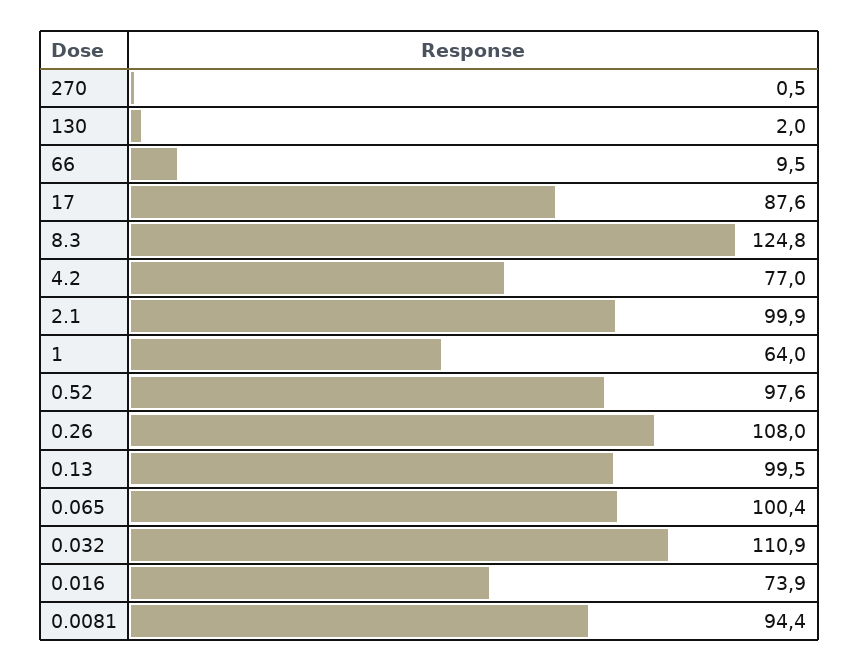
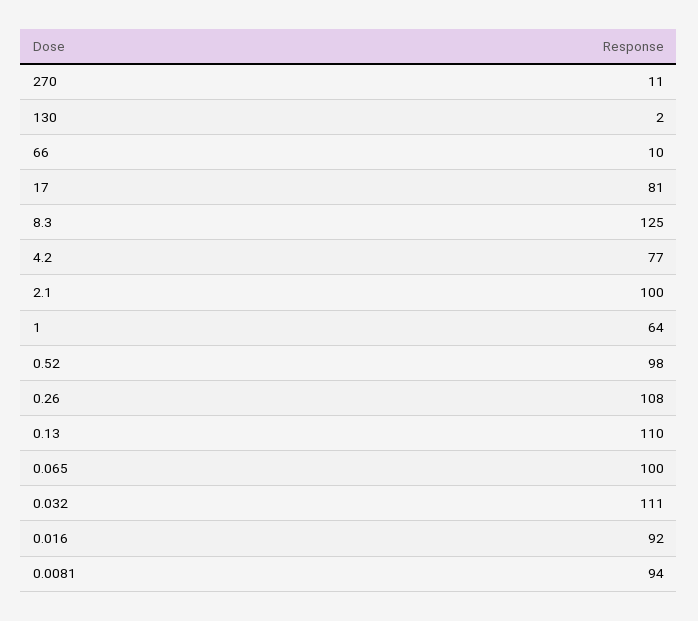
  {
-   "270": 0.5,
+   "270": 11,
    "130": 2,
    "66": 9.5,
-   "17": 87.6,
+   "17": 81,
    "8.3": 124.8,
    "4.2": 77,
    "2.1": 99.9,
    "1": 64,
    "0.52": 97.6,
    "0.26": 108,
-   "0.13": 99.5,
+   "0.13": 110,
    "0.065": 100.4,
    "0.032": 110.9,
-   "0.016": 73.9,
+   "0.016": 92,
    "0.0081": 94.4
  }

